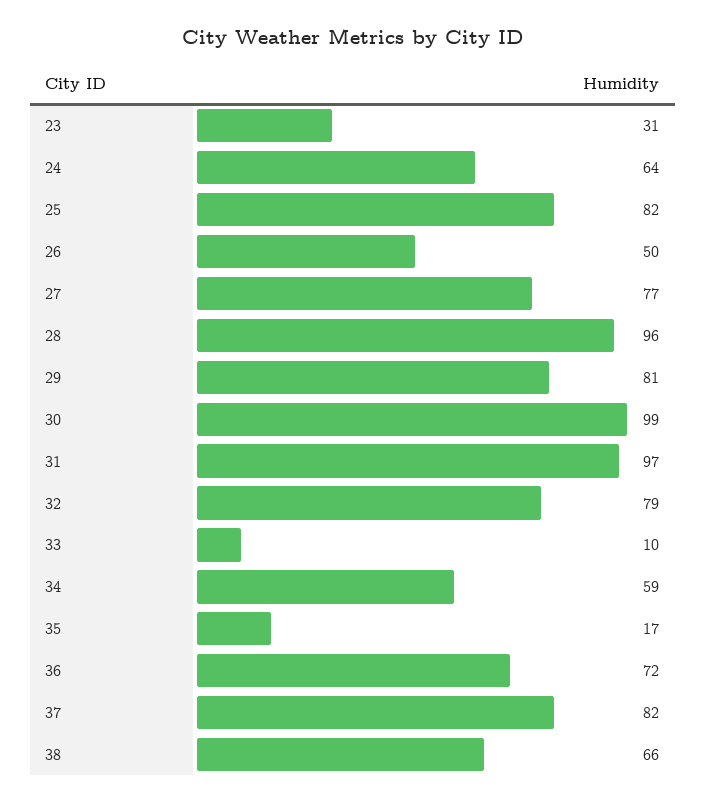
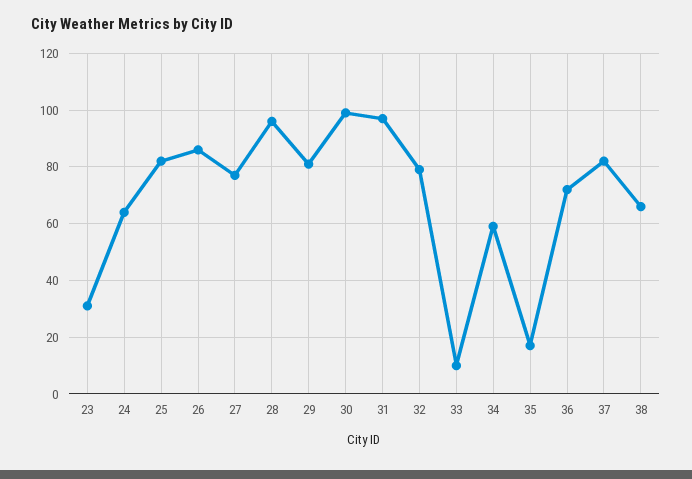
  {
    "23": 31,
    "24": 64,
    "25": 82,
-   "26": 50,
+   "26": 85,
    "27": 77,
    "28": 96,
    "29": 81,
    "30": 99,
    "31": 97,
    "32": 79,
    "33": 10,
    "34": 59,
    "35": 17,
    "36": 72,
    "37": 82,
    "38": 66
  }

